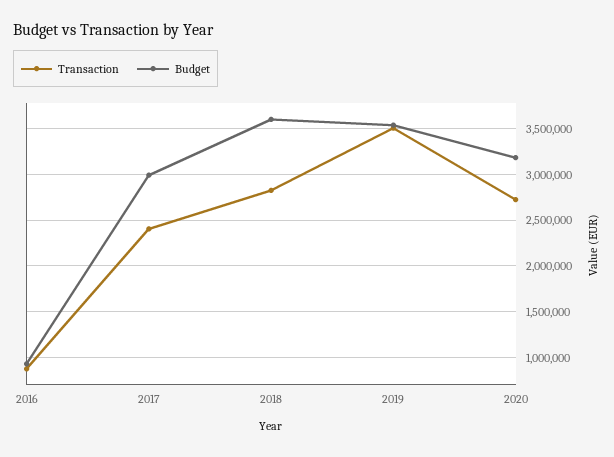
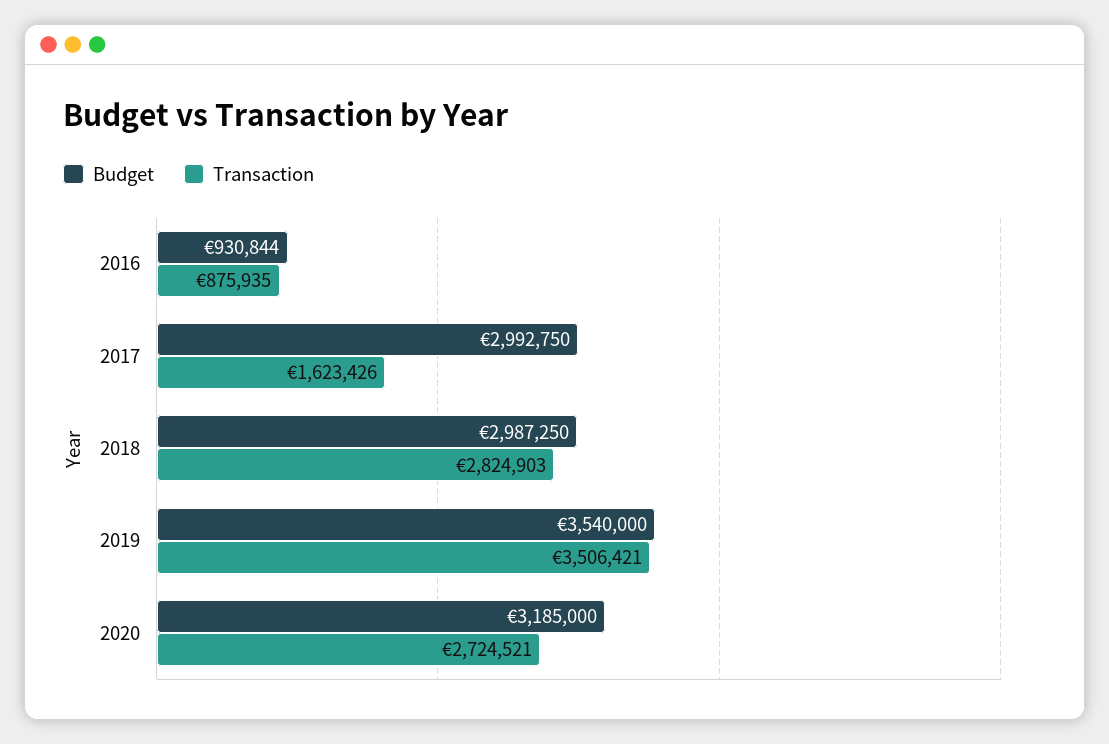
  {
    "Transaction": {
      "2016": 875935,
-     "2017": 2400000,
+     "2017": 1623426,
      "2018": 2824903,
      "2019": 3506421,
      "2020": 2724521
    },
    "Budget": {
      "2016": 930844,
      "2017": 2992750,
-     "2018": 3600000,
+     "2018": 2987250,
      "2019": 3540000,
      "2020": 3185000
    }
  }

